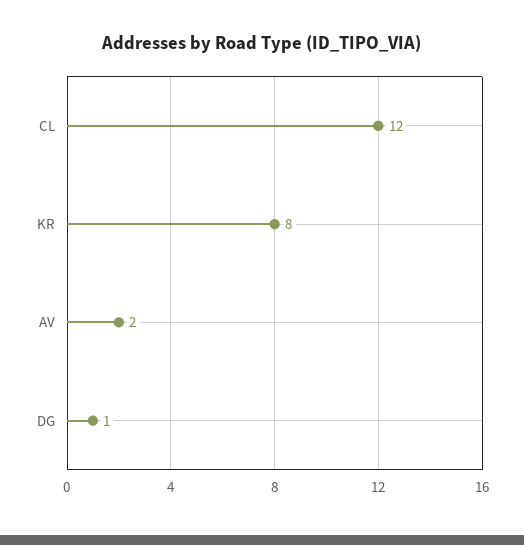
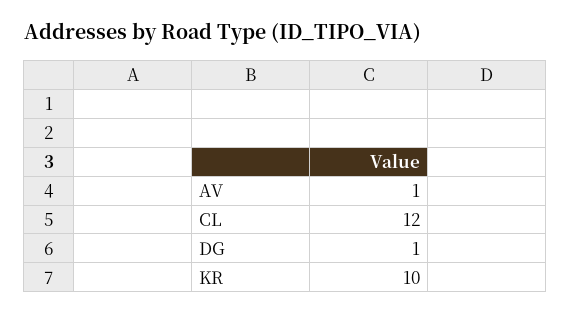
  {
    "CL": 12,
-   "KR": 8,
+   "KR": 10,
-   "AV": 2,
+   "AV": 1,
    "DG": 1
  }

